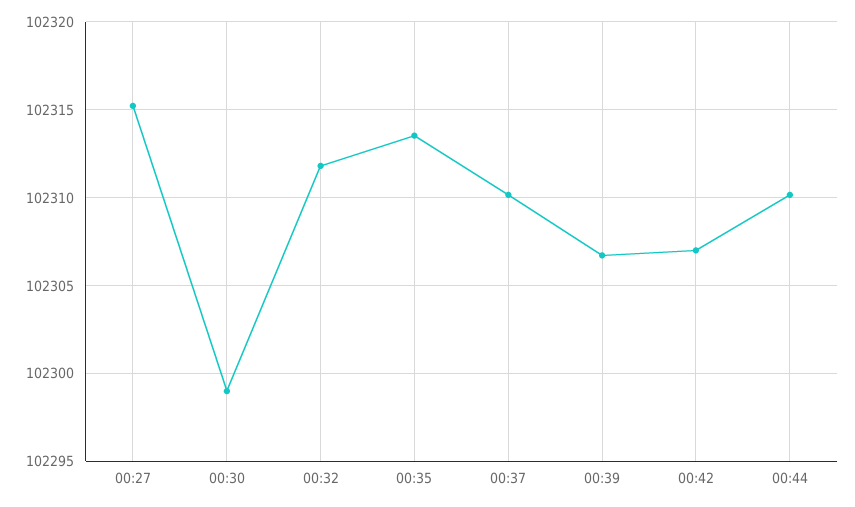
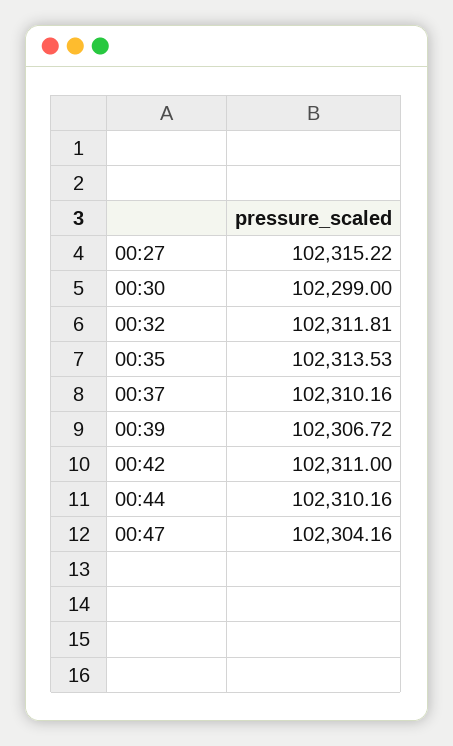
  {
    "00:27": 102315.22,
    "00:30": 102299,
    "00:32": 102311.81,
    "00:35": 102313.53,
    "00:37": 102310.16,
    "00:39": 102306.72,
-   "00:42": 102307,
+   "00:42": 102311,
-   "00:44": 102310.16
+   "00:44": 102310.16,
+   "00:47": 102304.16
  }

